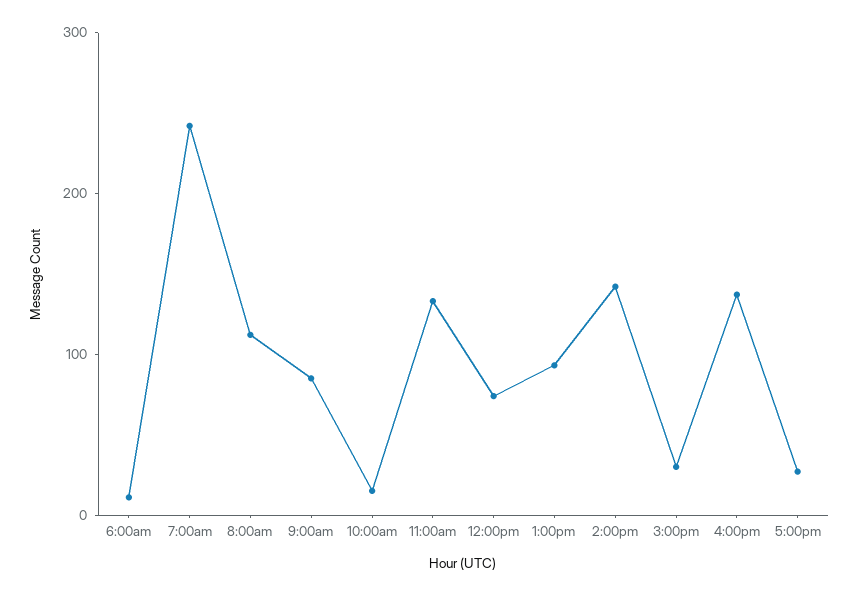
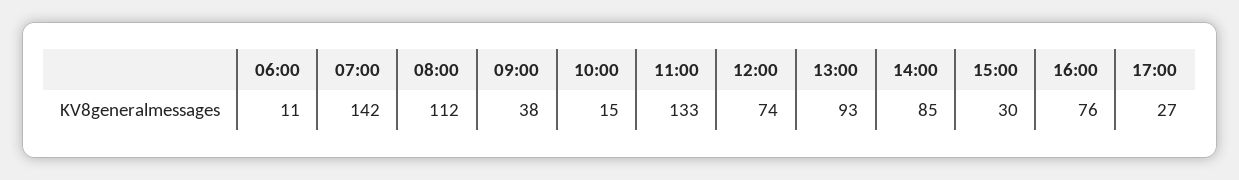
  {
    "6:00am": 11,
-   "7:00am": 240,
+   "7:00am": 142,
    "8:00am": 112,
-   "9:00am": 80,
+   "9:00am": 38,
    "10:00am": 15,
    "11:00am": 133,
    "12:00pm": 74,
    "1:00pm": 93,
-   "2:00pm": 140,
+   "2:00pm": 85,
    "3:00pm": 30,
-   "4:00pm": 140,
+   "4:00pm": 76,
    "5:00pm": 27
  }

